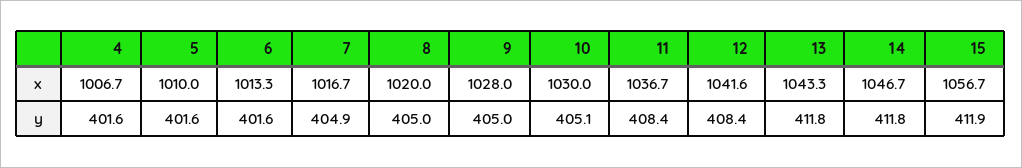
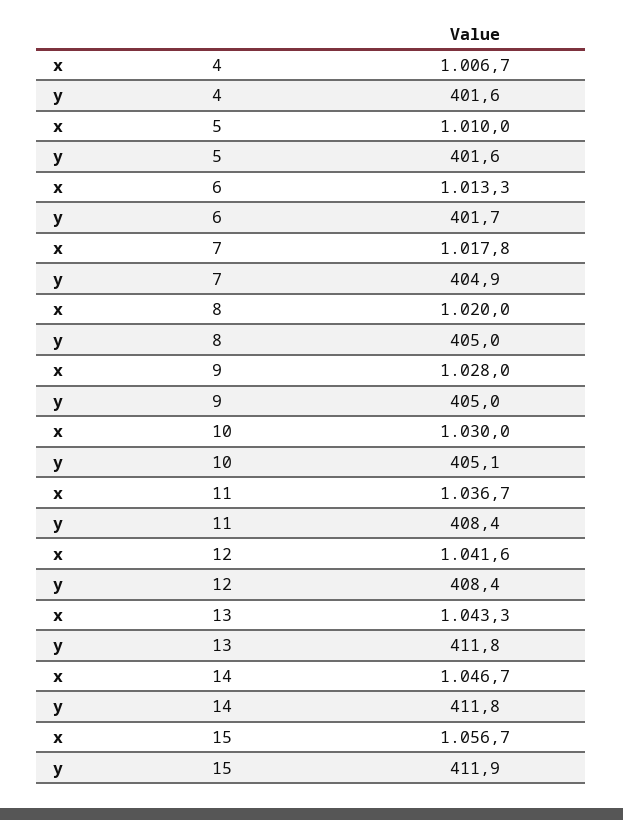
  {
    "4": {
      "x": 1006.7,
      "y": 401.6
    },
    "5": {
      "x": 1010,
      "y": 401.6
    },
    "6": {
      "x": 1013.3,
-     "y": 401.6
+     "y": 401.7
    },
    "7": {
-     "x": 1016.7,
+     "x": 1017.8,
      "y": 404.9
    },
    "8": {
      "x": 1020,
      "y": 405
    },
    "9": {
      "x": 1028,
      "y": 405
    },
    "10": {
      "x": 1030,
      "y": 405.1
    },
    "11": {
      "x": 1036.7,
      "y": 408.4
    },
    "12": {
      "x": 1041.6,
      "y": 408.4
    },
    "13": {
      "x": 1043.3,
      "y": 411.8
    },
    "14": {
      "x": 1046.7,
      "y": 411.8
    },
    "15": {
      "x": 1056.7,
      "y": 411.9
    }
  }

